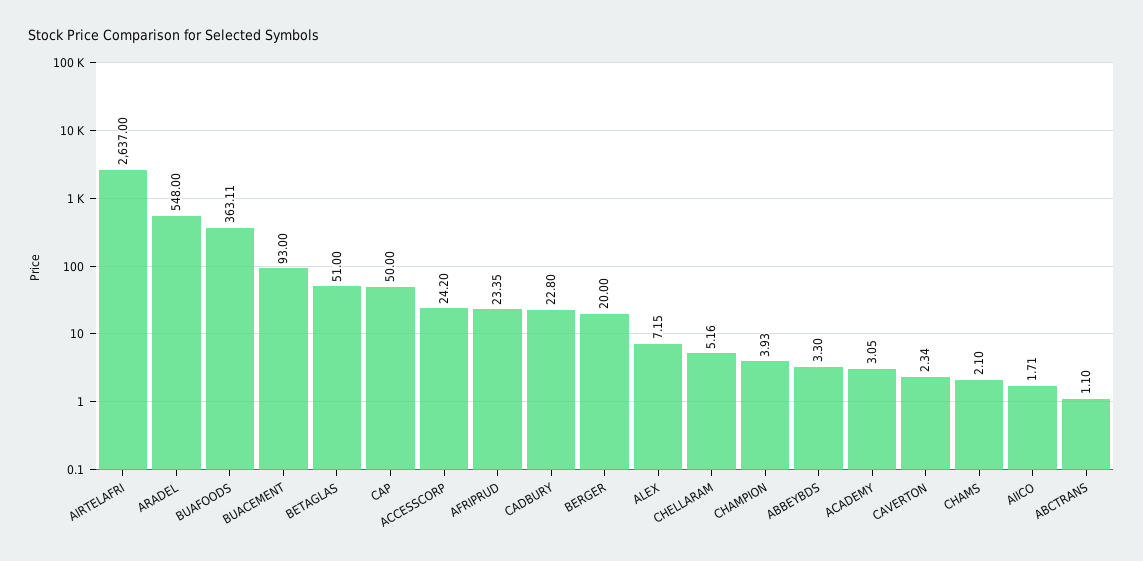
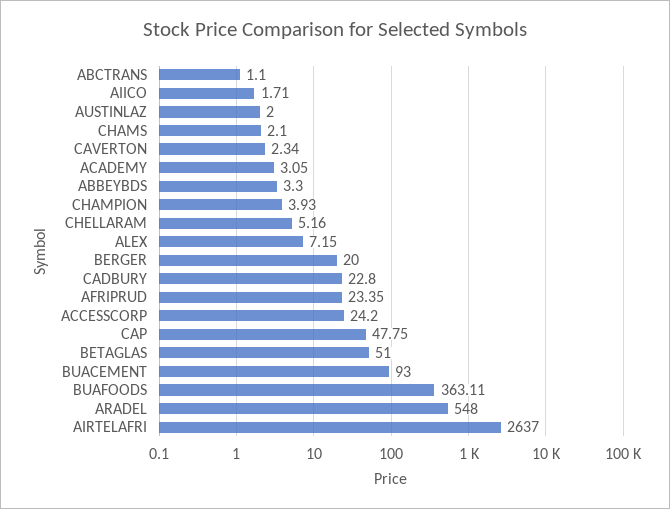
  {
    "AIRTELAFRI": 2637,
    "ARADEL": 548,
    "BUAFOODS": 363.11,
    "BUACEMENT": 93,
    "BETAGLAS": 51,
-   "CAP": 50,
+   "CAP": 47.75,
    "ACCESSCORP": 24.2,
    "AFRIPRUD": 23.35,
    "CADBURY": 22.8,
    "BERGER": 20,
    "ALEX": 7.15,
    "CHELLARAM": 5.16,
    "CHAMPION": 3.93,
    "ABBEYBDS": 3.3,
    "ACADEMY": 3.05,
    "CAVERTON": 2.34,
    "CHAMS": 2.1,
    "AIICO": 1.71,
-   "ABCTRANS": 1.1
+   "ABCTRANS": 1.1,
+   "AUSTINLAZ": 2
  }

